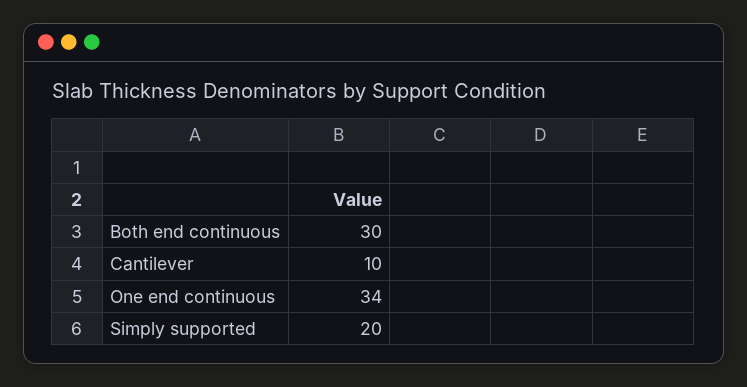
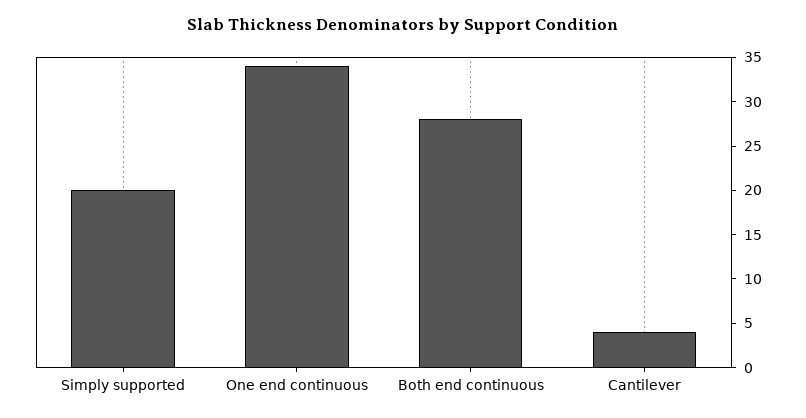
  {
-   "Both end continuous": 30,
+   "Both end continuous": 28,
-   "Cantilever": 10,
+   "Cantilever": 4,
    "One end continuous": 34,
    "Simply supported": 20
  }

